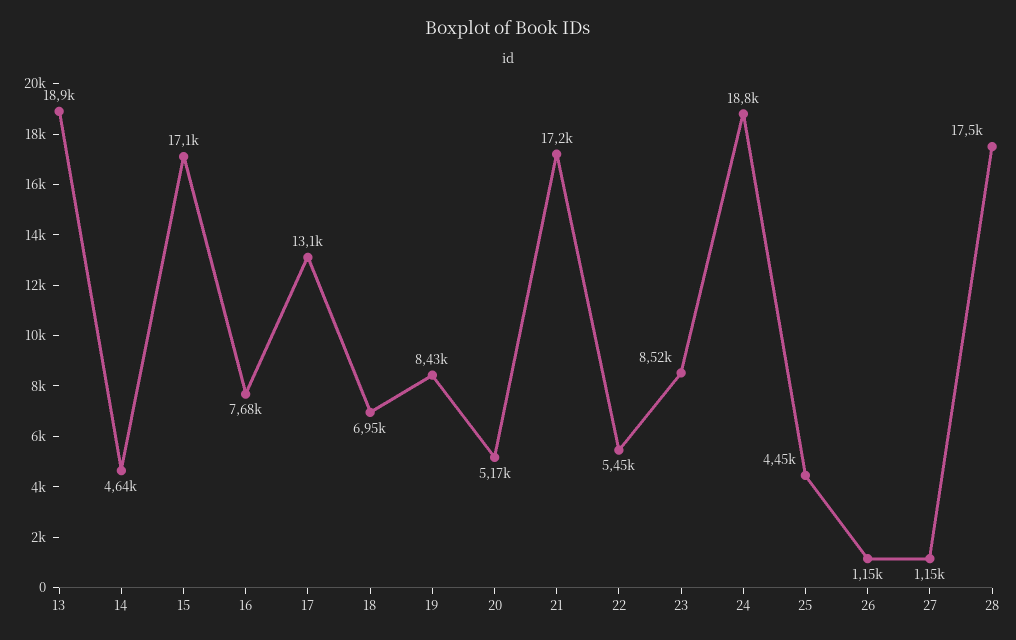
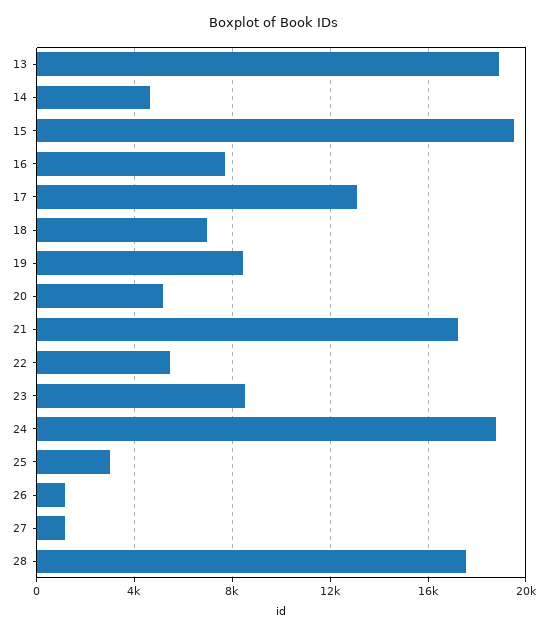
  {
    "13": 18900,
    "14": 4640,
-   "15": 17100,
+   "15": 19500,
    "16": 7680,
    "17": 13100,
    "18": 6950,
    "19": 8430,
    "20": 5170,
    "21": 17200,
    "22": 5450,
    "23": 8520,
    "24": 18800,
-   "25": 4450,
+   "25": 3000,
    "26": 1150,
    "27": 1150,
    "28": 17500
  }

